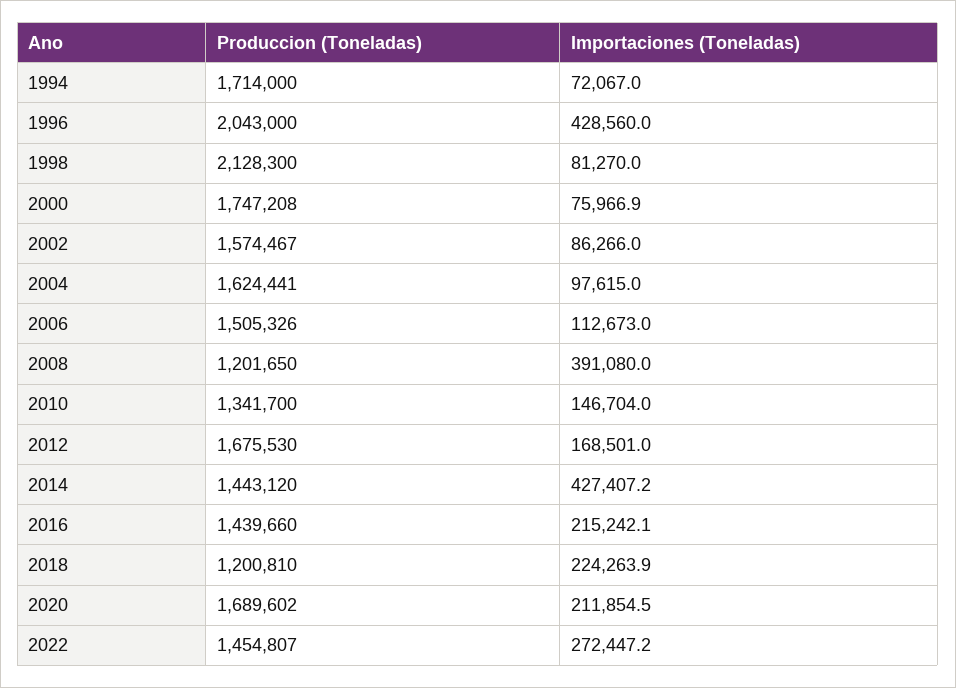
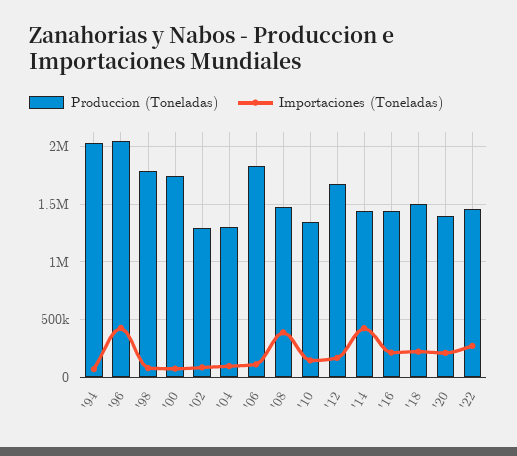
  {
    "Produccion (Toneladas)": {
-     "1994": 1714000,
+     "1994": 2000000,
      "1996": 2043000,
-     "1998": 2128300,
+     "1998": 1800000,
      "2000": 1747208,
-     "2002": 1574467,
+     "2002": 1300000,
-     "2004": 1624441,
+     "2004": 1300000,
-     "2006": 1505326,
+     "2006": 1800000,
-     "2008": 1201650,
+     "2008": 1500000,
      "2010": 1341700,
      "2012": 1675530,
      "2014": 1443120,
      "2016": 1439660,
-     "2018": 1200810,
+     "2018": 1500000,
-     "2020": 1689602,
+     "2020": 1400000,
      "2022": 1454807
    },
    "Importaciones (Toneladas)": {
      "1994": 72067,
      "1996": 428560,
      "1998": 81270,
      "2000": 75966.9,
      "2002": 86266,
      "2004": 97615,
      "2006": 112673,
      "2008": 391080,
      "2010": 146704,
      "2012": 168501,
      "2014": 427407.2,
      "2016": 215242.1,
      "2018": 224263.9,
      "2020": 211854.5,
      "2022": 272447.2
    }
  }

